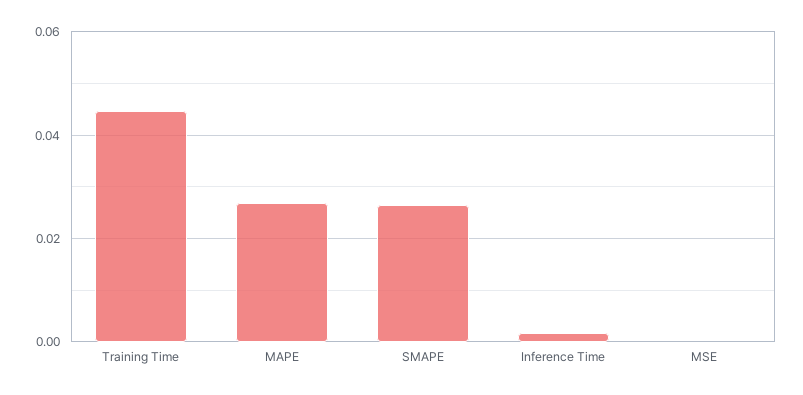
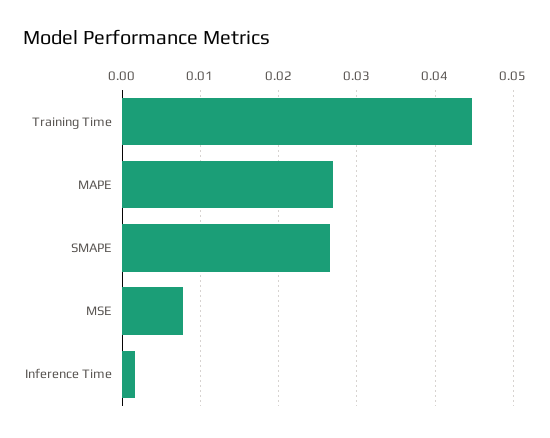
  {
    "Training Time": 0.045,
    "MAPE": 0.027,
    "SMAPE": 0.027,
    "Inference Time": 0.002,
-   "MSE": 0
+   "MSE": 0.008
  }

